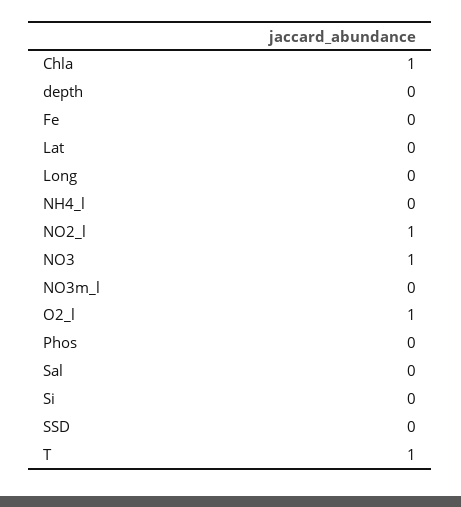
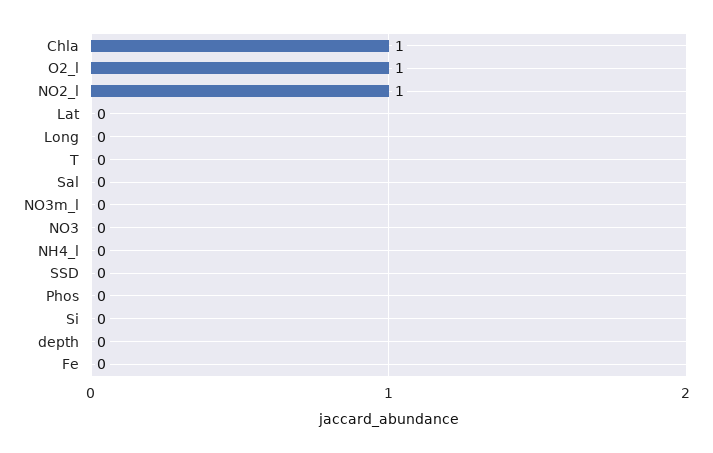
  {
    "Chla": 1,
    "depth": 0,
    "Fe": 0,
    "Lat": 0,
    "Long": 0,
    "NH4_l": 0,
    "NO2_l": 1,
-   "NO3": 1,
+   "NO3": 0,
    "NO3m_l": 0,
    "O2_l": 1,
    "Phos": 0,
    "Sal": 0,
    "Si": 0,
    "SSD": 0,
-   "T": 1
+   "T": 0
  }

